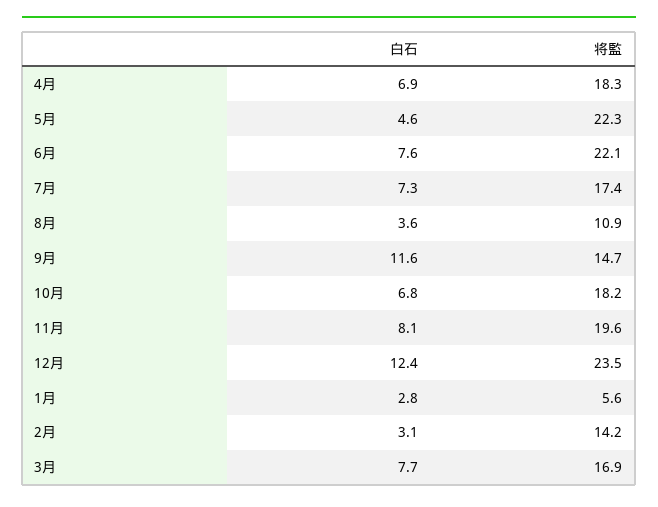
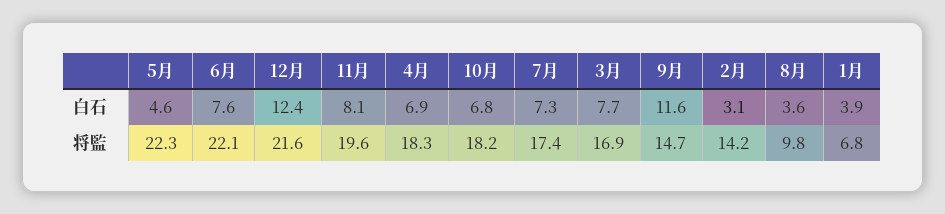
  {
    "白石": {
      "4月": 6.9,
      "5月": 4.6,
      "6月": 7.6,
      "7月": 7.3,
      "8月": 3.6,
      "9月": 11.6,
      "10月": 6.8,
      "11月": 8.1,
      "12月": 12.4,
-     "1月": 2.8,
+     "1月": 3.9,
      "2月": 3.1,
      "3月": 7.7
    },
    "将監": {
      "4月": 18.3,
      "5月": 22.3,
      "6月": 22.1,
      "7月": 17.4,
-     "8月": 10.9,
+     "8月": 9.8,
      "9月": 14.7,
      "10月": 18.2,
      "11月": 19.6,
-     "12月": 23.5,
+     "12月": 21.6,
-     "1月": 5.6,
+     "1月": 6.8,
      "2月": 14.2,
      "3月": 16.9
    }
  }

